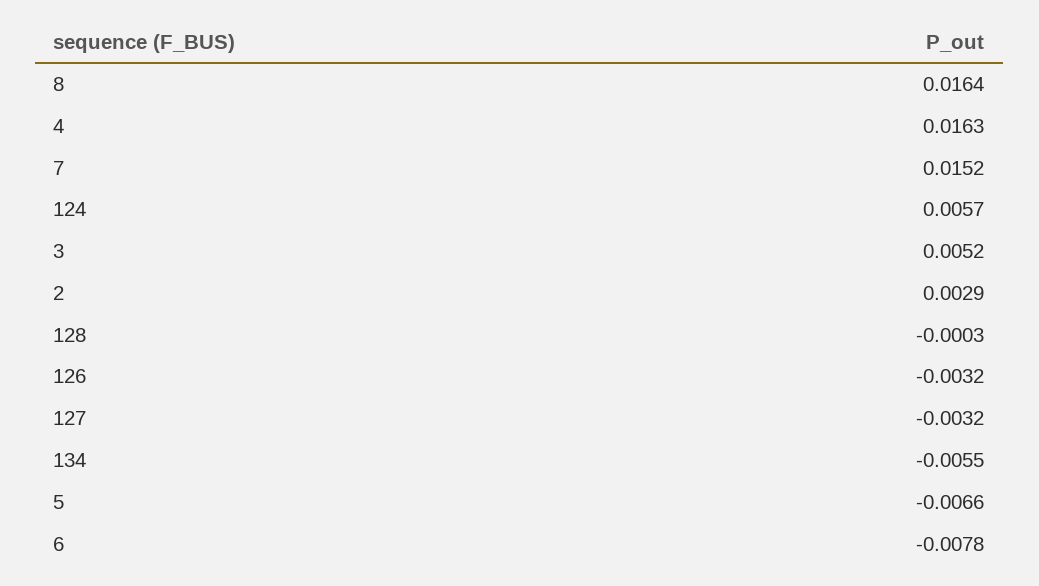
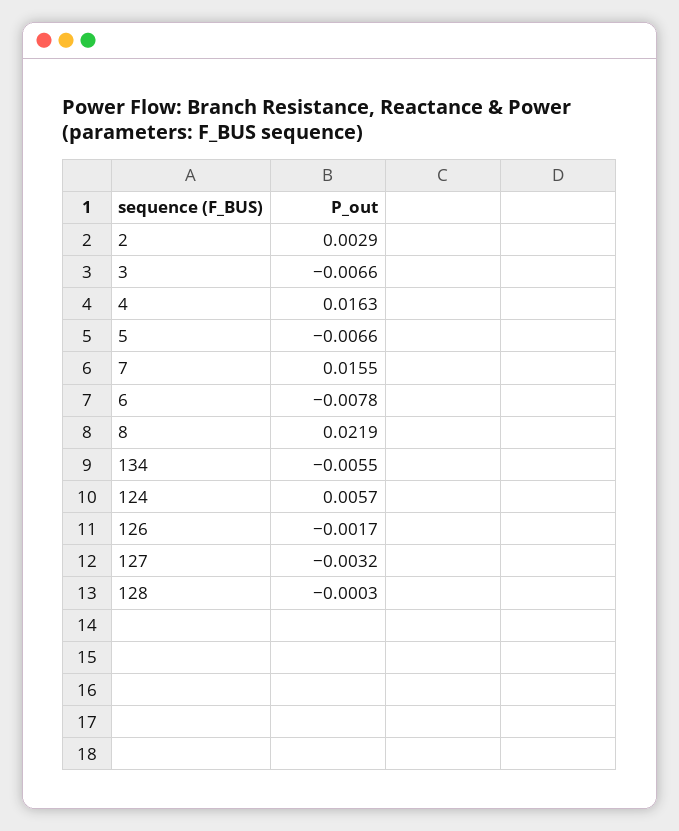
  {
-   "8": 0.0164,
+   "8": 0.0219,
    "4": 0.0163,
-   "7": 0.0152,
+   "7": 0.0155,
    "124": 0.0057,
-   "3": 0.0052,
+   "3": -0.0066,
    "2": 0.0029,
    "128": -0.0003,
-   "126": -0.0032,
+   "126": -0.0017,
    "127": -0.0032,
    "134": -0.0055,
    "5": -0.0066,
    "6": -0.0078
  }

